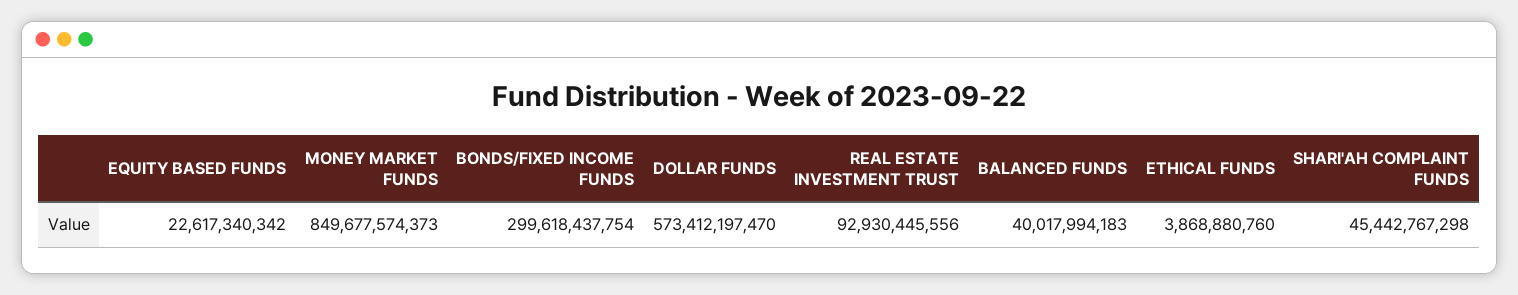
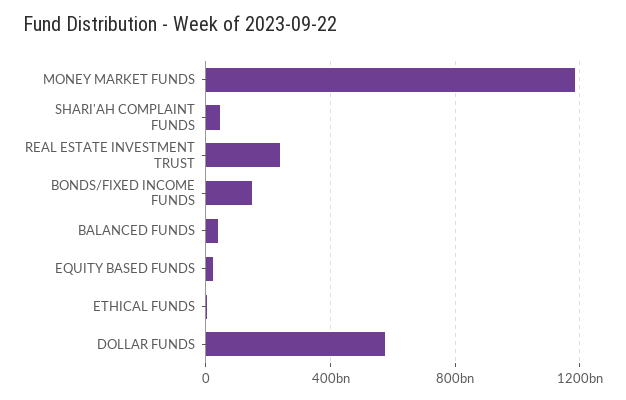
  {
    "EQUITY BASED FUNDS": 22617340342,
-   "MONEY MARKET FUNDS": 849677574373,
+   "MONEY MARKET FUNDS": 1200000000000,
-   "BONDS/FIXED INCOME FUNDS": 299618437754,
+   "BONDS/FIXED INCOME FUNDS": 150000000000,
    "DOLLAR FUNDS": 573412197470,
-   "REAL ESTATE INVESTMENT TRUST": 92930445556,
+   "REAL ESTATE INVESTMENT TRUST": 250000000000,
    "BALANCED FUNDS": 40017994183,
    "ETHICAL FUNDS": 3868880760,
    "SHARI'AH COMPLAINT FUNDS": 45442767298
  }

